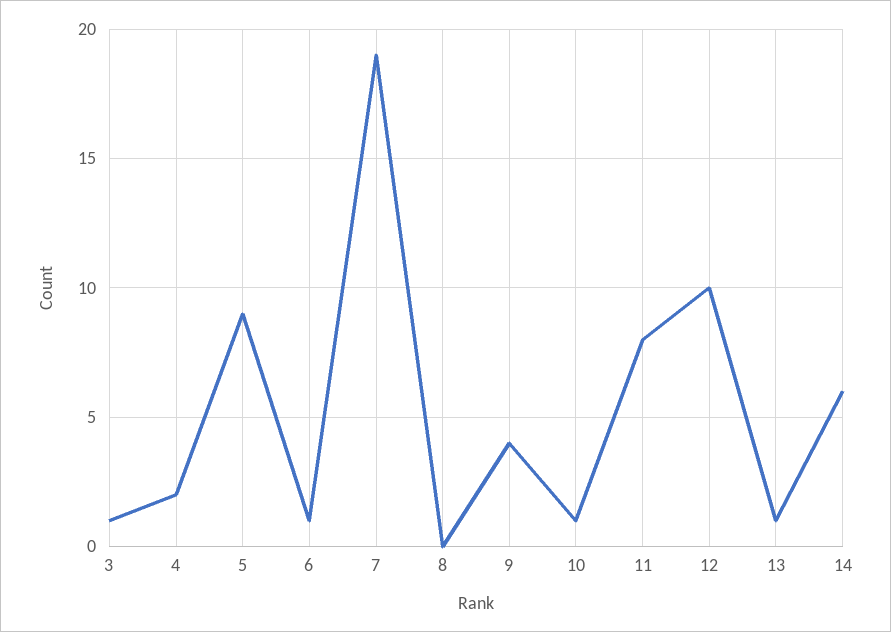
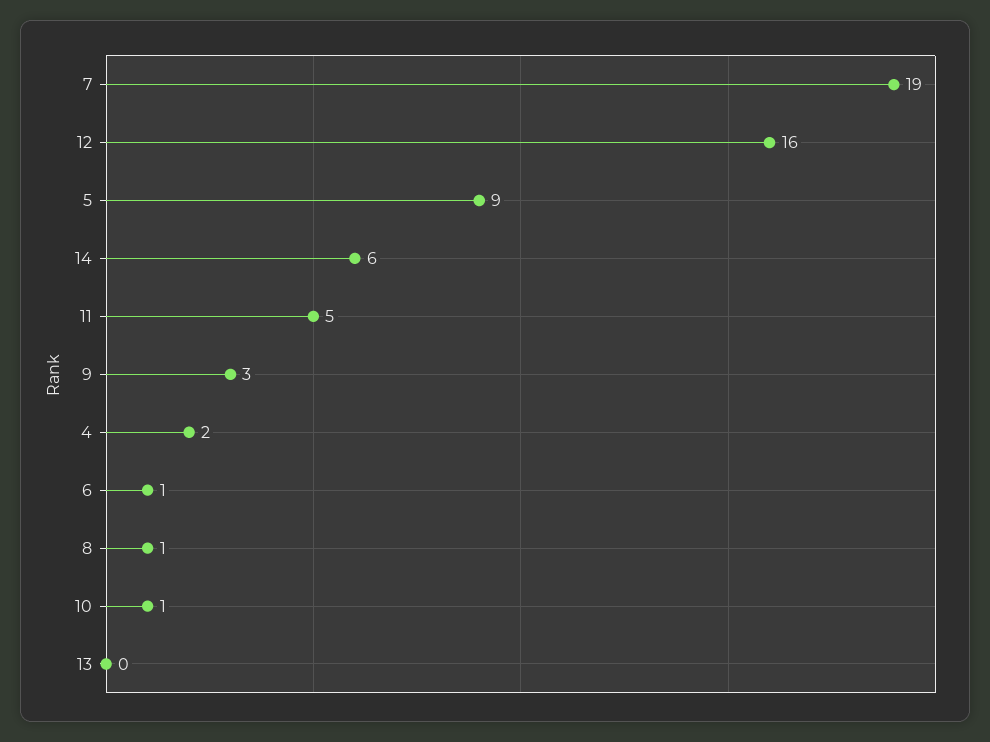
  {
-   "3": 1,
    "4": 2,
    "5": 9,
    "6": 1,
    "7": 19,
-   "8": 0,
+   "8": 1,
-   "9": 4,
+   "9": 3,
    "10": 1,
-   "11": 8,
+   "11": 5,
-   "12": 10,
+   "12": 16,
-   "13": 1,
+   "13": 0,
    "14": 6
  }

